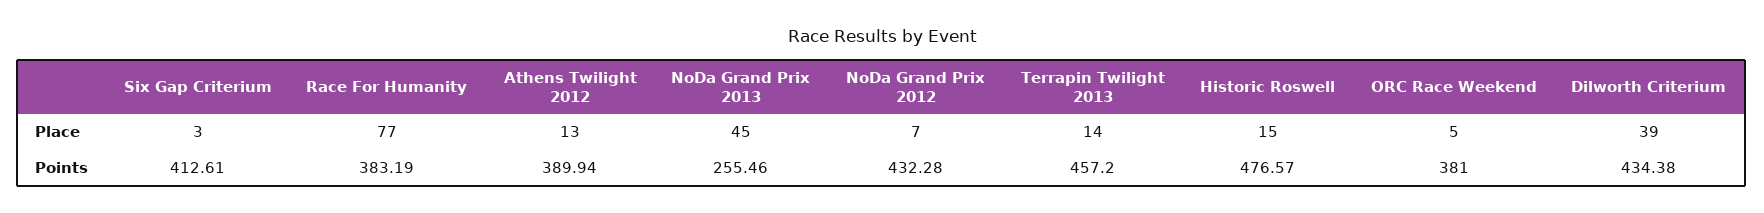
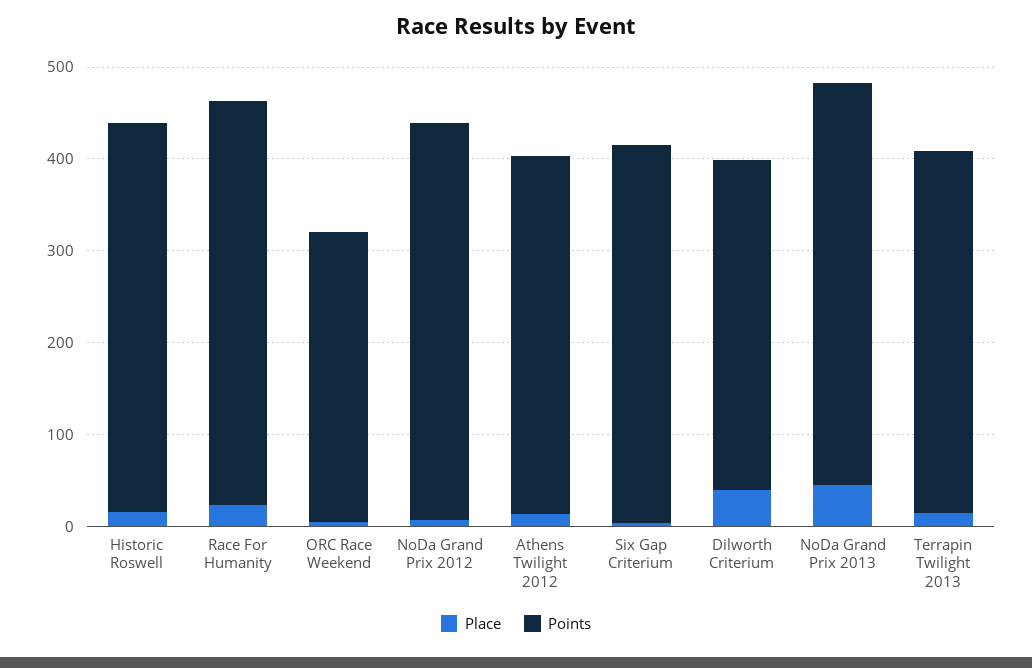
  {
    "Place": {
      "Six Gap Criterium": 3,
-     "Race For Humanity": 77,
+     "Race For Humanity": 20,
      "Athens Twilight 2012": 13,
      "NoDa Grand Prix 2013": 45,
      "NoDa Grand Prix 2012": 7,
      "Terrapin Twilight 2013": 14,
      "Historic Roswell": 15,
      "ORC Race Weekend": 5,
      "Dilworth Criterium": 39
    },
    "Points": {
      "Six Gap Criterium": 412.61,
-     "Race For Humanity": 383.19,
+     "Race For Humanity": 440,
      "Athens Twilight 2012": 389.94,
-     "NoDa Grand Prix 2013": 255.46,
+     "NoDa Grand Prix 2013": 440,
      "NoDa Grand Prix 2012": 432.28,
-     "Terrapin Twilight 2013": 457.2,
+     "Terrapin Twilight 2013": 400,
-     "Historic Roswell": 476.57,
+     "Historic Roswell": 420,
-     "ORC Race Weekend": 381,
+     "ORC Race Weekend": 320,
-     "Dilworth Criterium": 434.38
+     "Dilworth Criterium": 360
    }
  }

